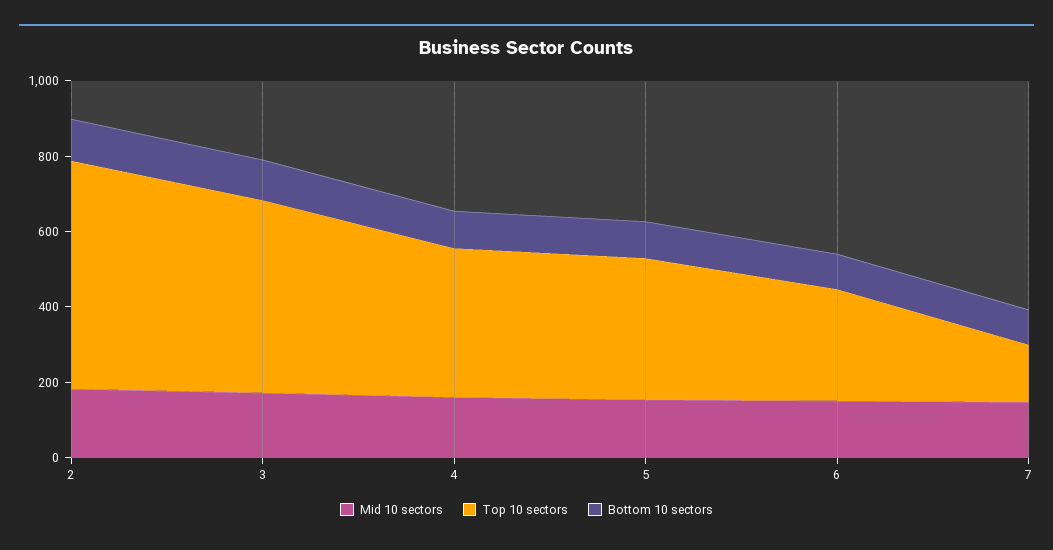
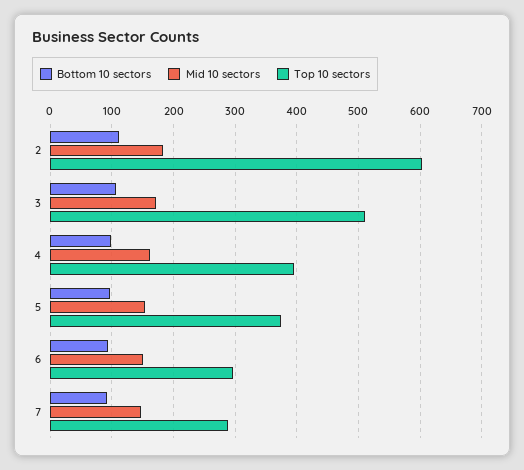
  {
    "Mid 10 sectors": {
      "2": 180,
      "3": 170,
      "4": 160,
      "5": 150,
      "6": 150,
      "7": 150
    },
    "Top 10 sectors": {
      "2": 600,
      "3": 510,
      "4": 400,
      "5": 380,
      "6": 300,
-     "7": 150
+     "7": 290
    },
    "Bottom 10 sectors": {
      "2": 110,
      "3": 110,
      "4": 100,
      "5": 100,
      "6": 90,
      "7": 90
    }
  }

